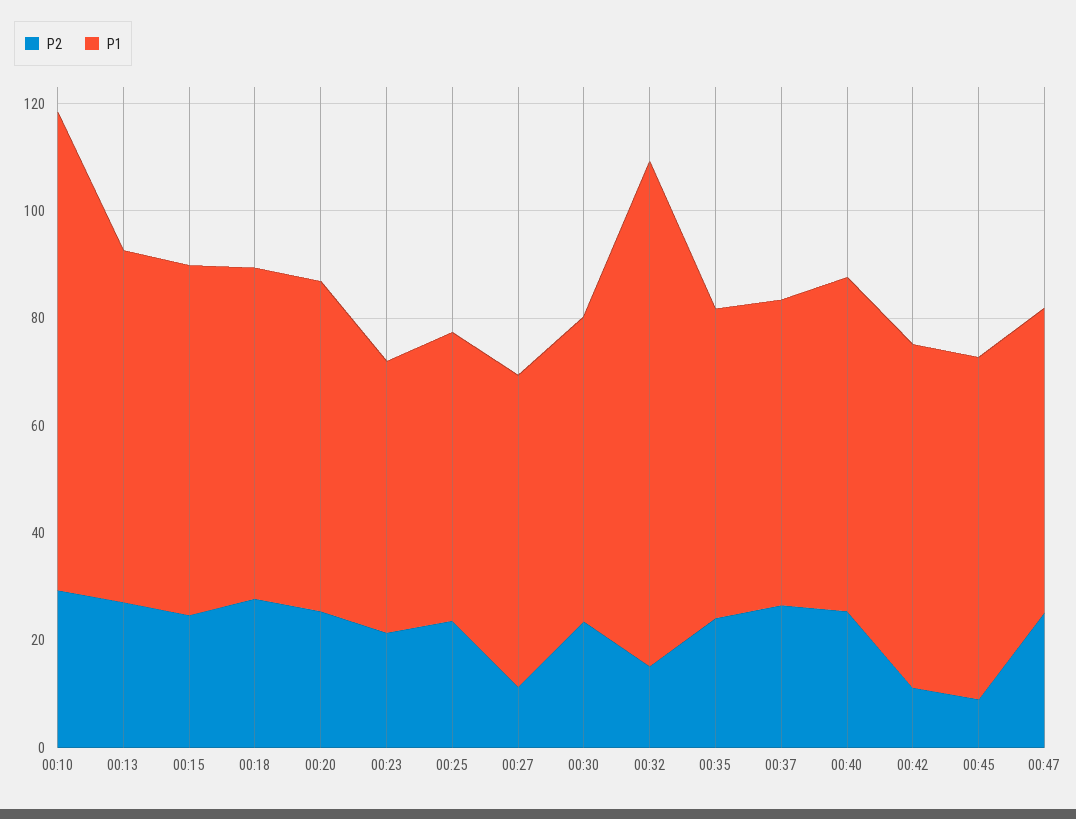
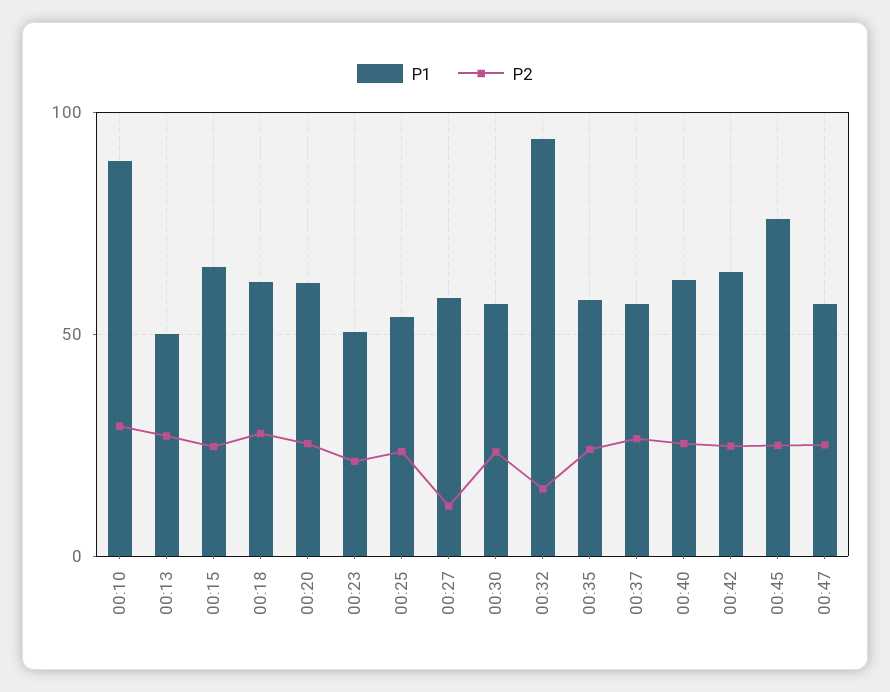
  {
    "P2": {
      "00:10": 30,
      "00:13": 25,
      "00:15": 25,
      "00:18": 30,
      "00:20": 25,
      "00:23": 20,
      "00:25": 25,
      "00:27": 10,
      "00:30": 25,
      "00:32": 15,
      "00:35": 25,
      "00:37": 25,
      "00:40": 25,
-     "00:42": 10,
+     "00:42": 25,
-     "00:45": 10,
+     "00:45": 25,
      "00:47": 25
    },
    "P1": {
      "00:10": 90,
-     "00:13": 65,
+     "00:13": 50,
      "00:15": 65,
      "00:18": 60,
      "00:20": 60,
      "00:23": 50,
      "00:25": 55,
      "00:27": 60,
      "00:30": 55,
      "00:32": 95,
      "00:35": 60,
      "00:37": 55,
      "00:40": 60,
      "00:42": 65,
-     "00:45": 65,
+     "00:45": 75,
      "00:47": 55
    }
  }

